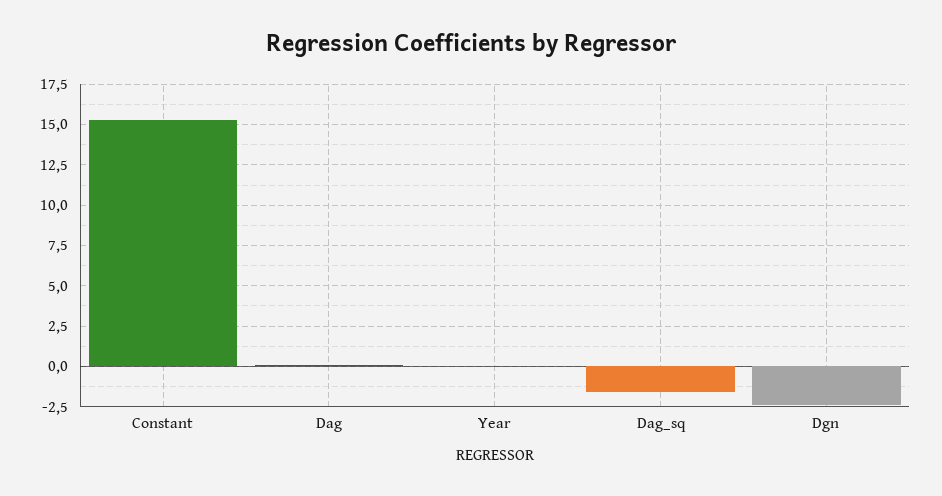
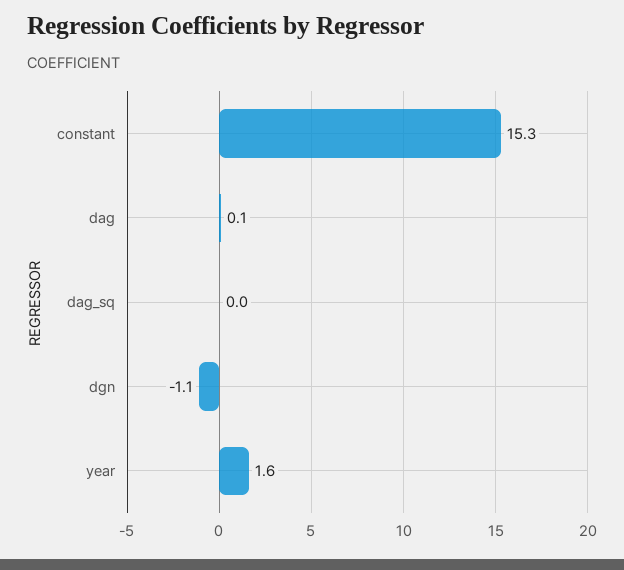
  {
    "Constant": 15.3,
    "Dag": 0.1,
-   "Year": 0,
+   "Year": 1.6,
-   "Dag_sq": -1.5,
+   "Dag_sq": 0,
-   "Dgn": -2.5
+   "Dgn": -1.1
  }

